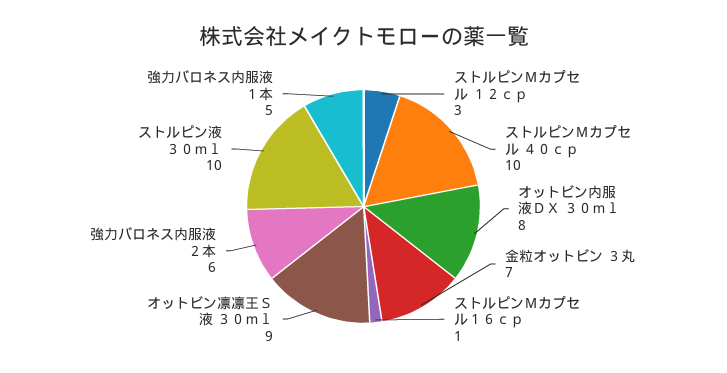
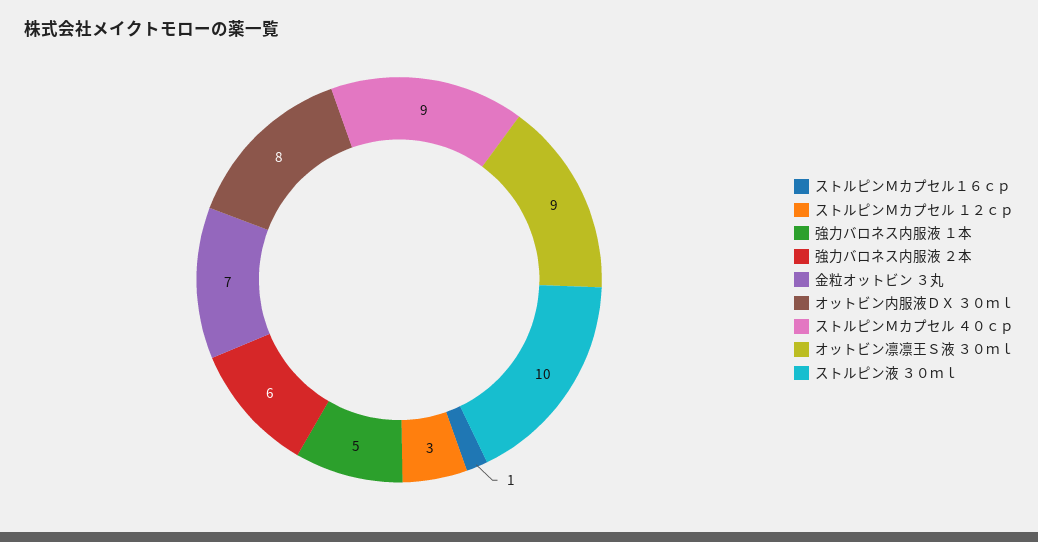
  {
    "ストルピンＭカプセル １２ｃｐ": 3,
-   "ストルピンＭカプセル ４０ｃｐ": 10,
+   "ストルピンＭカプセル ４０ｃｐ": 9,
    "オットビン内服液ＤＸ ３０ｍｌ": 8,
    "金粒オットビン ３丸": 7,
    "ストルピンＭカプセル１６ｃｐ": 1,
    "オットビン凛凛王Ｓ液 ３０ｍｌ": 9,
    "強力バロネス内服液 ２本": 6,
    "ストルピン液 ３０ｍｌ": 10,
    "強力バロネス内服液 １本": 5
  }

